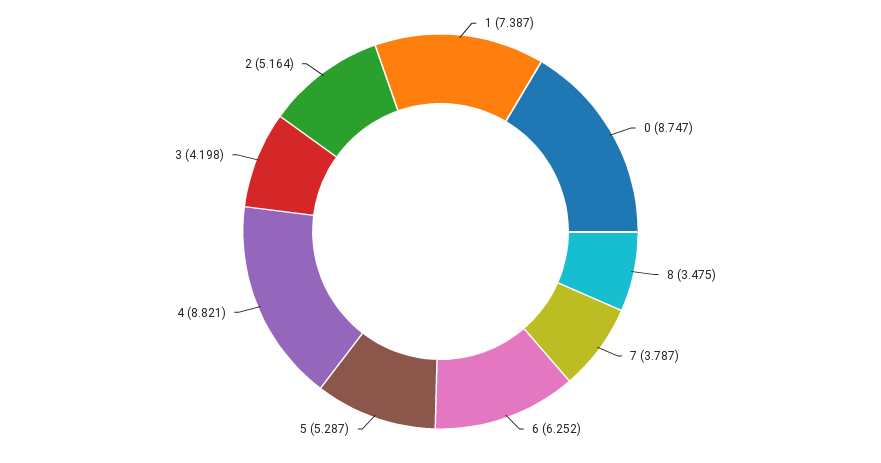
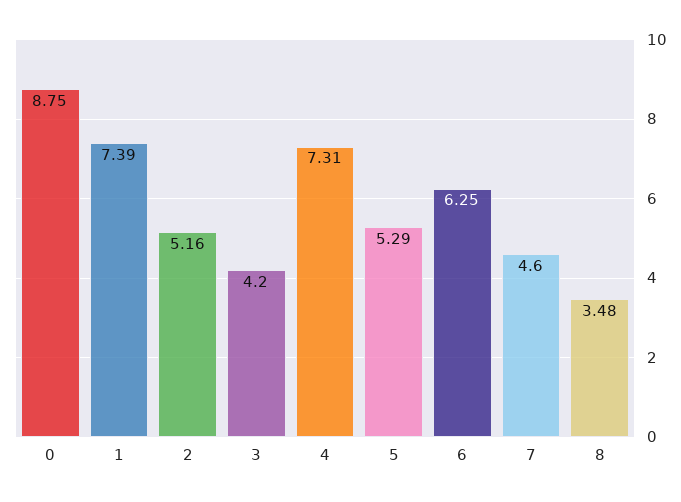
  {
    "1": 7.387,
    "0": 8.747,
    "8": 3.475,
-   "7": 3.787,
+   "7": 4.6,
    "6": 6.252,
    "5": 5.287,
-   "4": 8.821,
+   "4": 7.31,
    "3": 4.198,
    "2": 5.164
  }

